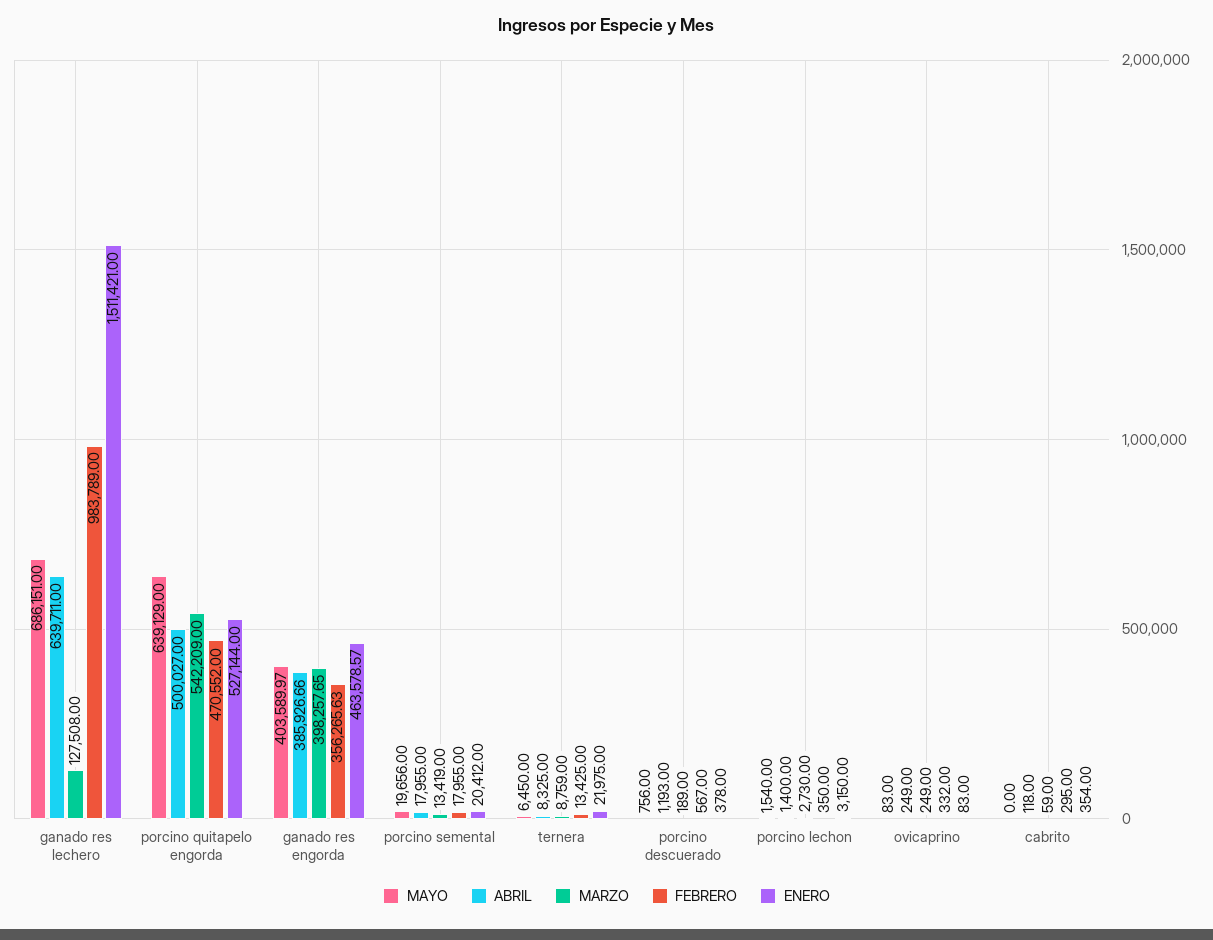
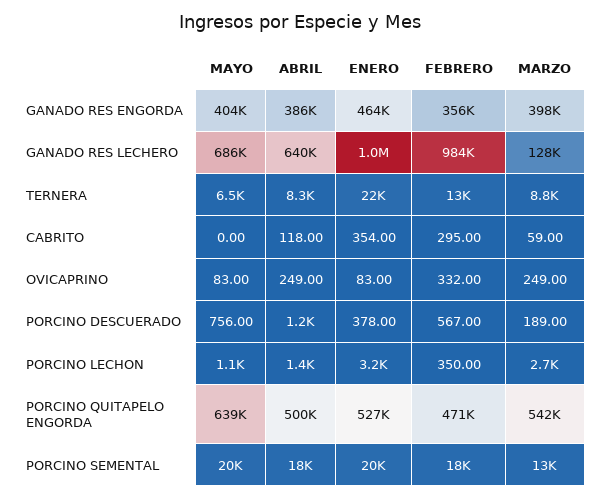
  {
    "MAYO": {
      "ganado res lechero": 686151,
      "porcino quitapelo engorda": 639129,
      "ganado res engorda": 403589.97,
      "porcino semental": 19656,
      "ternera": 6450,
      "porcino descuerado": 756,
-     "porcino lechon": 1540,
+     "porcino lechon": 1100,
      "ovicaprino": 83,
      "cabrito": 0
    },
    "ABRIL": {
      "ganado res lechero": 639711,
      "porcino quitapelo engorda": 500027,
      "ganado res engorda": 385926.66,
      "porcino semental": 17955,
      "ternera": 8325,
      "porcino descuerado": 1193,
      "porcino lechon": 1400,
      "ovicaprino": 249,
      "cabrito": 118
    },
    "MARZO": {
      "ganado res lechero": 127508,
      "porcino quitapelo engorda": 542209,
      "ganado res engorda": 398257.65,
      "porcino semental": 13419,
      "ternera": 8759,
      "porcino descuerado": 189,
      "porcino lechon": 2730,
      "ovicaprino": 249,
      "cabrito": 59
    },
    "FEBRERO": {
      "ganado res lechero": 983789,
      "porcino quitapelo engorda": 470552,
      "ganado res engorda": 356265.63,
      "porcino semental": 17955,
      "ternera": 13425,
      "porcino descuerado": 567,
      "porcino lechon": 350,
      "ovicaprino": 332,
      "cabrito": 295
    },
    "ENERO": {
-     "ganado res lechero": 1511421,
+     "ganado res lechero": 1000000,
      "porcino quitapelo engorda": 527144,
      "ganado res engorda": 463578.57,
      "porcino semental": 20412,
      "ternera": 21975,
      "porcino descuerado": 378,
      "porcino lechon": 3150,
      "ovicaprino": 83,
      "cabrito": 354
    }
  }

